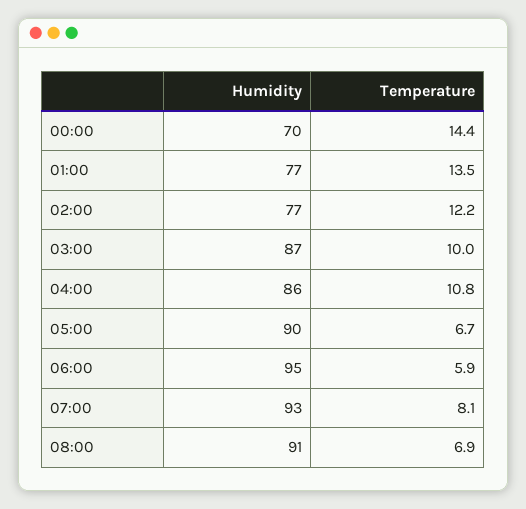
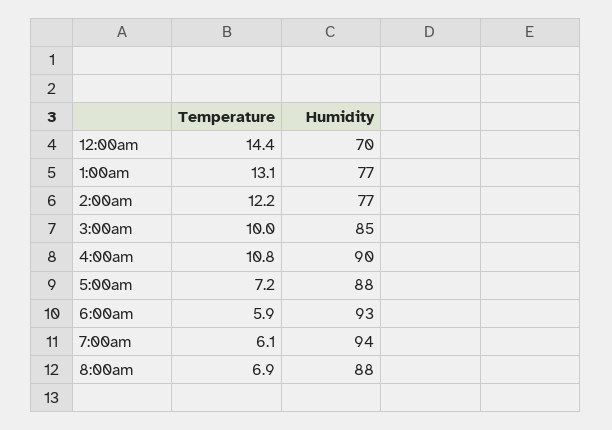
  {
    "Humidity": {
      "00:00": 70,
      "01:00": 77,
      "02:00": 77,
-     "03:00": 87,
+     "03:00": 85,
-     "04:00": 86,
+     "04:00": 90,
-     "05:00": 90,
+     "05:00": 88,
-     "06:00": 95,
+     "06:00": 93,
-     "07:00": 93,
+     "07:00": 94,
-     "08:00": 91
+     "08:00": 88
    },
    "Temperature": {
      "00:00": 14.4,
-     "01:00": 13.5,
+     "01:00": 13.1,
      "02:00": 12.2,
      "03:00": 10,
      "04:00": 10.8,
-     "05:00": 6.7,
+     "05:00": 7.2,
      "06:00": 5.9,
-     "07:00": 8.1,
+     "07:00": 6.1,
      "08:00": 6.9
    }
  }

